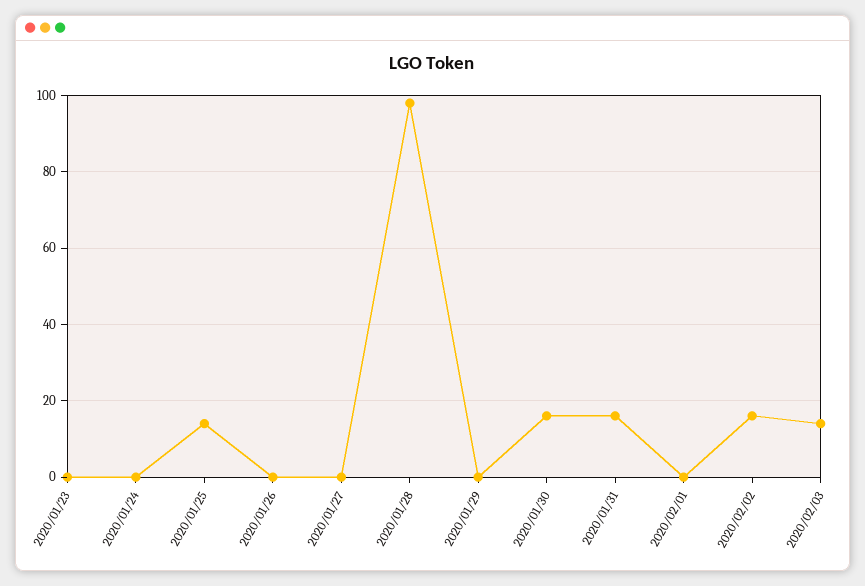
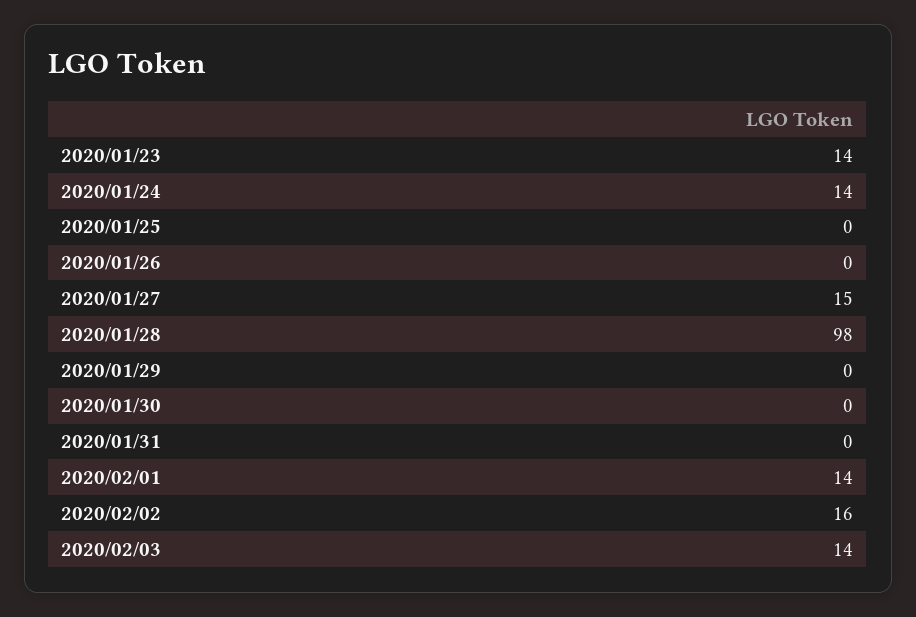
  {
-   "2020/01/23": 0,
+   "2020/01/23": 14,
-   "2020/01/24": 0,
+   "2020/01/24": 14,
-   "2020/01/25": 15,
+   "2020/01/25": 0,
    "2020/01/26": 0,
-   "2020/01/27": 0,
+   "2020/01/27": 15,
    "2020/01/28": 98,
    "2020/01/29": 0,
-   "2020/01/30": 15,
+   "2020/01/30": 0,
-   "2020/01/31": 15,
+   "2020/01/31": 0,
-   "2020/02/01": 0,
+   "2020/02/01": 14,
    "2020/02/02": 16,
    "2020/02/03": 14
  }

